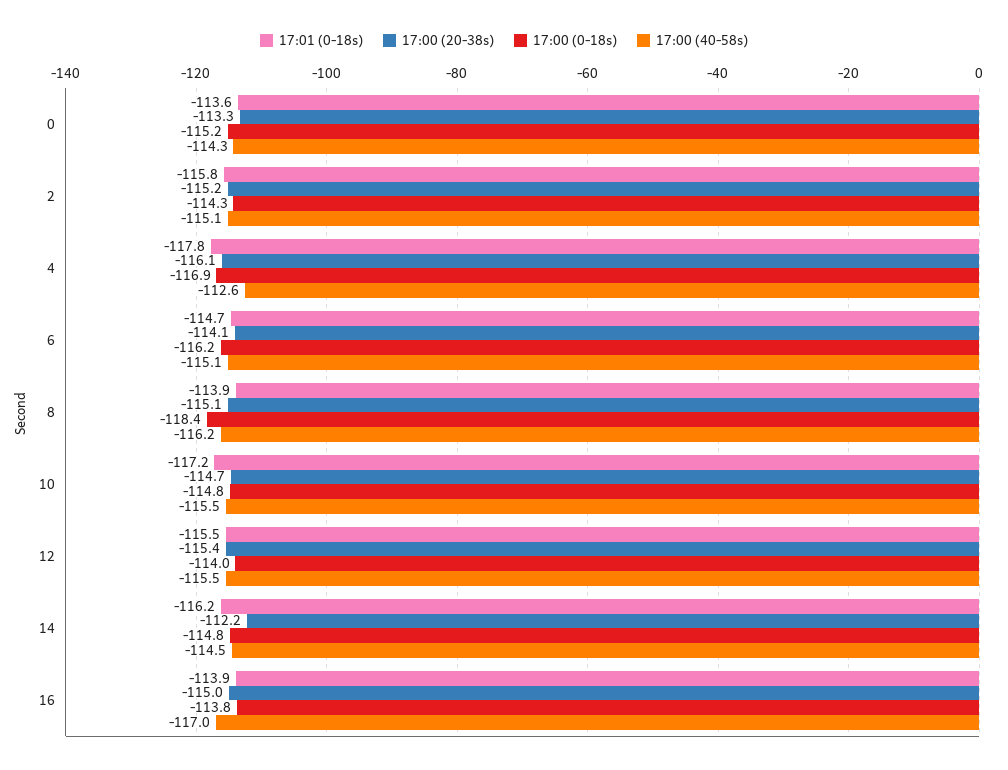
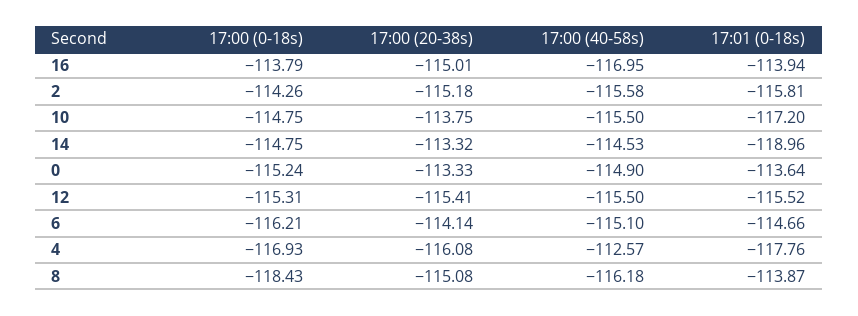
  {
    "17:01 (0-18s)": {
      "0": -113.64,
      "2": -115.81,
      "4": -117.76,
      "6": -114.66,
      "8": -113.87,
      "10": -117.2,
      "12": -115.52,
-     "14": -116.2,
+     "14": -118.96,
      "16": -113.94
    },
    "17:00 (20-38s)": {
      "0": -113.33,
      "2": -115.18,
      "4": -116.08,
      "6": -114.14,
      "8": -115.08,
-     "10": -114.7,
+     "10": -113.75,
      "12": -115.41,
-     "14": -112.2,
+     "14": -113.32,
      "16": -115.01
    },
    "17:00 (0-18s)": {
      "0": -115.24,
      "2": -114.26,
      "4": -116.93,
      "6": -116.21,
      "8": -118.43,
      "10": -114.75,
-     "12": -114,
+     "12": -115.31,
      "14": -114.75,
      "16": -113.79
    },
    "17:00 (40-58s)": {
-     "0": -114.3,
+     "0": -114.9,
-     "2": -115.1,
+     "2": -115.58,
      "4": -112.57,
      "6": -115.1,
      "8": -116.18,
      "10": -115.5,
      "12": -115.5,
      "14": -114.53,
      "16": -116.95
    }
  }

